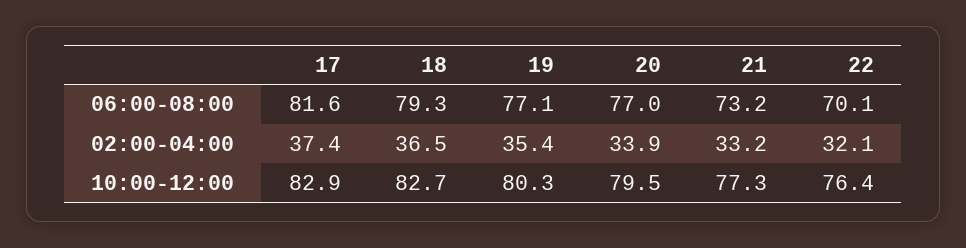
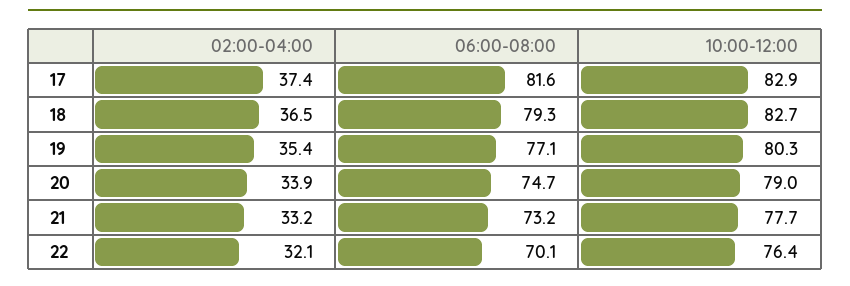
  {
    "17": {
      "06:00-08:00": 81.6,
      "02:00-04:00": 37.4,
      "10:00-12:00": 82.9
    },
    "18": {
      "06:00-08:00": 79.3,
      "02:00-04:00": 36.5,
      "10:00-12:00": 82.7
    },
    "19": {
      "06:00-08:00": 77.1,
      "02:00-04:00": 35.4,
      "10:00-12:00": 80.3
    },
    "20": {
-     "06:00-08:00": 77,
+     "06:00-08:00": 74.7,
      "02:00-04:00": 33.9,
-     "10:00-12:00": 79.5
+     "10:00-12:00": 79
    },
    "21": {
      "06:00-08:00": 73.2,
      "02:00-04:00": 33.2,
-     "10:00-12:00": 77.3
+     "10:00-12:00": 77.7
    },
    "22": {
      "06:00-08:00": 70.1,
      "02:00-04:00": 32.1,
      "10:00-12:00": 76.4
    }
  }

